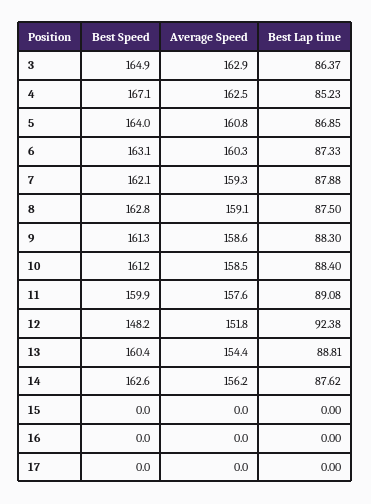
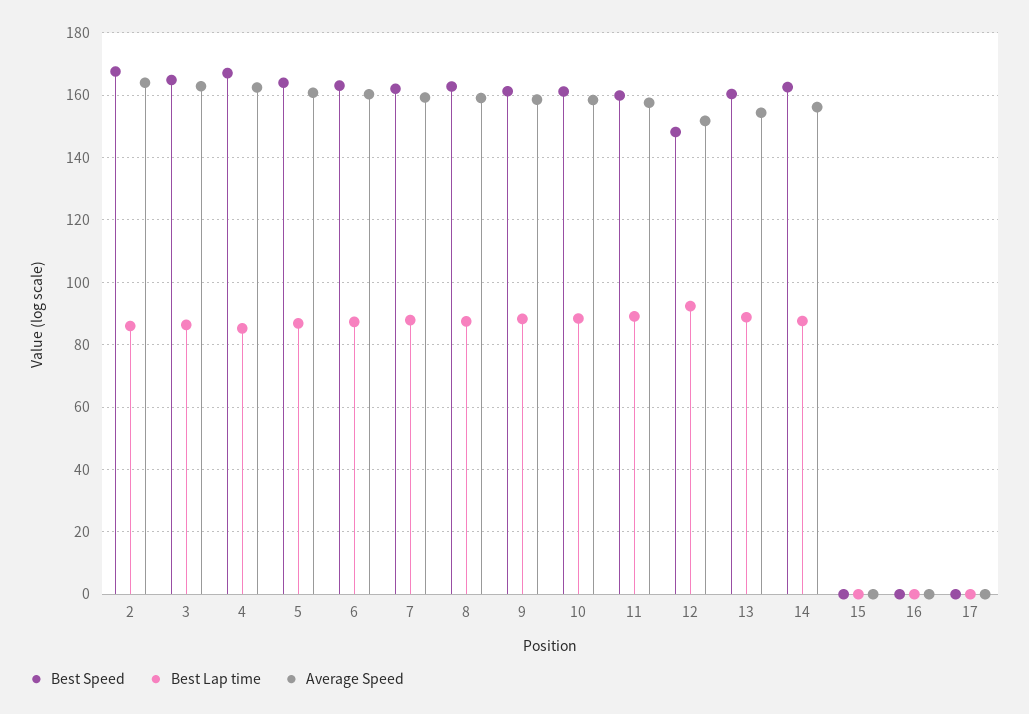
  {
    "Best Speed": {
      "3": 164.9,
      "4": 167.1,
      "5": 164,
      "6": 163.1,
      "7": 162.1,
      "8": 162.8,
      "9": 161.3,
      "10": 161.2,
      "11": 159.9,
      "12": 148.2,
      "13": 160.4,
      "14": 162.6,
      "15": 0,
      "16": 0,
-     "17": 0
+     "17": 0,
+     "2": 168
    },
    "Average Speed": {
      "3": 162.9,
      "4": 162.5,
      "5": 160.8,
      "6": 160.3,
      "7": 159.3,
      "8": 159.1,
      "9": 158.6,
      "10": 158.5,
      "11": 157.6,
      "12": 151.8,
      "13": 154.4,
      "14": 156.2,
      "15": 0,
      "16": 0,
-     "17": 0
+     "17": 0,
+     "2": 164
    },
    "Best Lap time": {
      "3": 86.37,
      "4": 85.23,
      "5": 86.85,
      "6": 87.33,
      "7": 87.88,
      "8": 87.5,
      "9": 88.3,
      "10": 88.4,
      "11": 89.08,
      "12": 92.38,
      "13": 88.81,
      "14": 87.62,
      "15": 0,
      "16": 0,
-     "17": 0
+     "17": 0,
+     "2": 86
    }
  }

